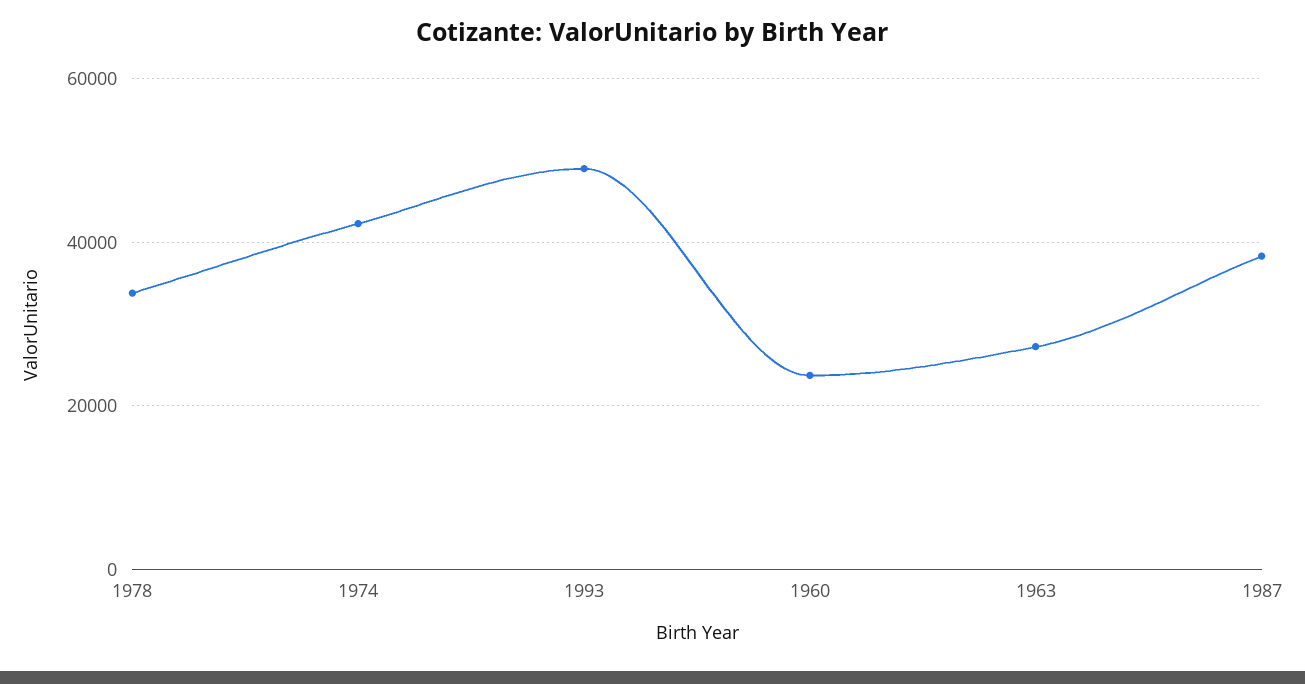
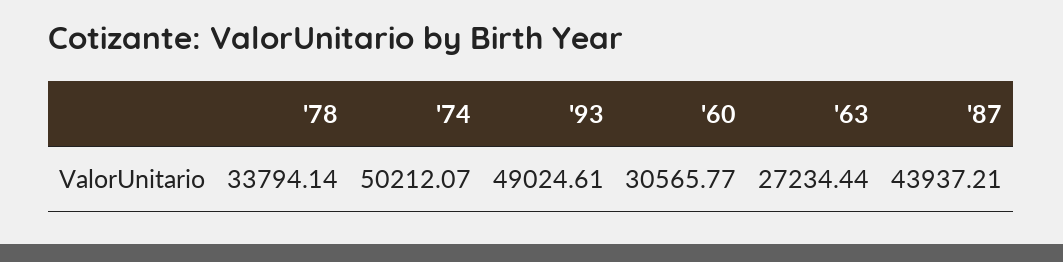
  {
    "1978": 33794.14,
-   "1974": 42000,
+   "1974": 50212.07,
    "1993": 49024.61,
-   "1960": 24000,
+   "1960": 30565.77,
    "1963": 27234.44,
-   "1987": 38000
+   "1987": 43937.21
  }

